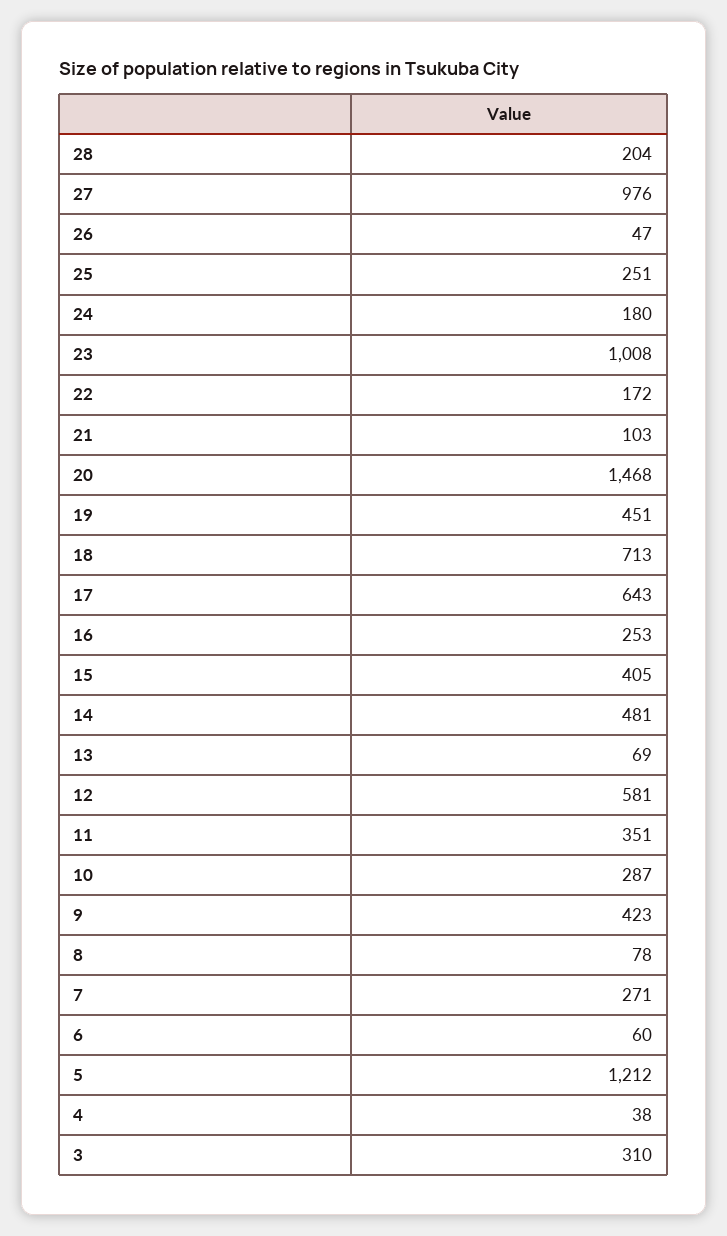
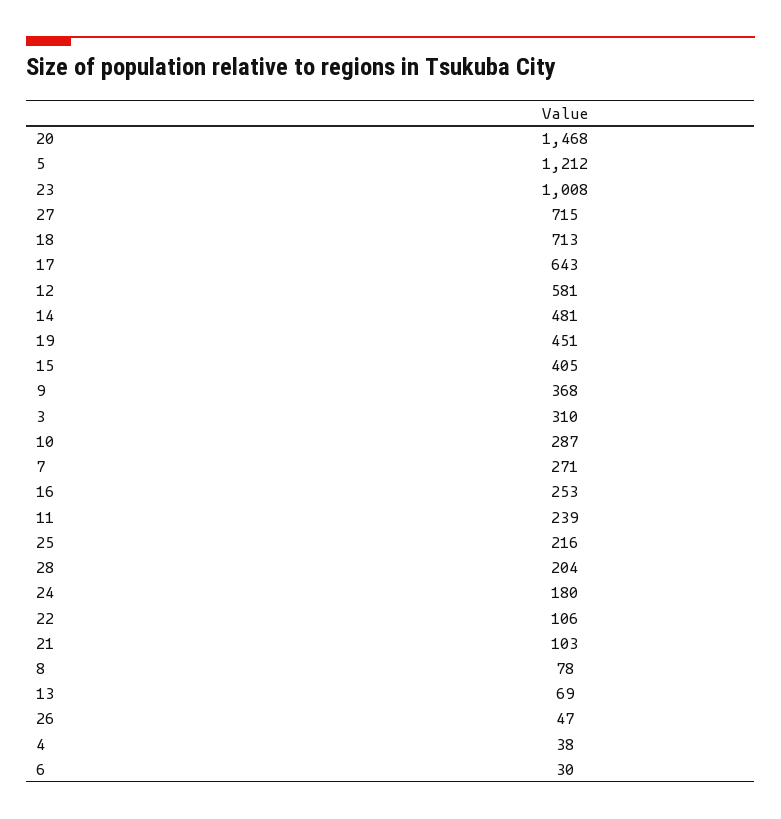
  {
    "28": 204,
-   "27": 976,
+   "27": 715,
    "26": 47,
-   "25": 251,
+   "25": 216,
    "24": 180,
    "23": 1008,
-   "22": 172,
+   "22": 106,
    "21": 103,
    "20": 1468,
    "19": 451,
    "18": 713,
    "17": 643,
    "16": 253,
    "15": 405,
    "14": 481,
    "13": 69,
    "12": 581,
-   "11": 351,
+   "11": 239,
    "10": 287,
-   "9": 423,
+   "9": 368,
    "8": 78,
    "7": 271,
-   "6": 60,
+   "6": 30,
    "5": 1212,
    "4": 38,
    "3": 310
  }

